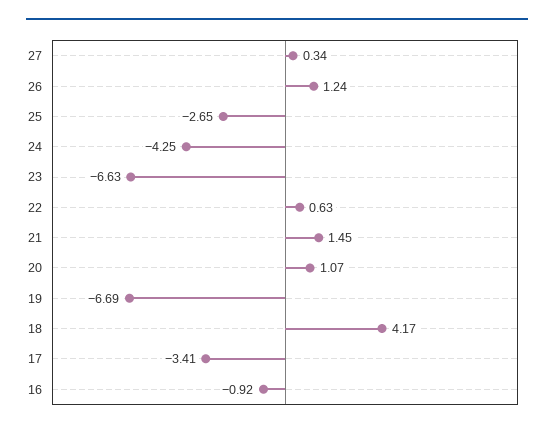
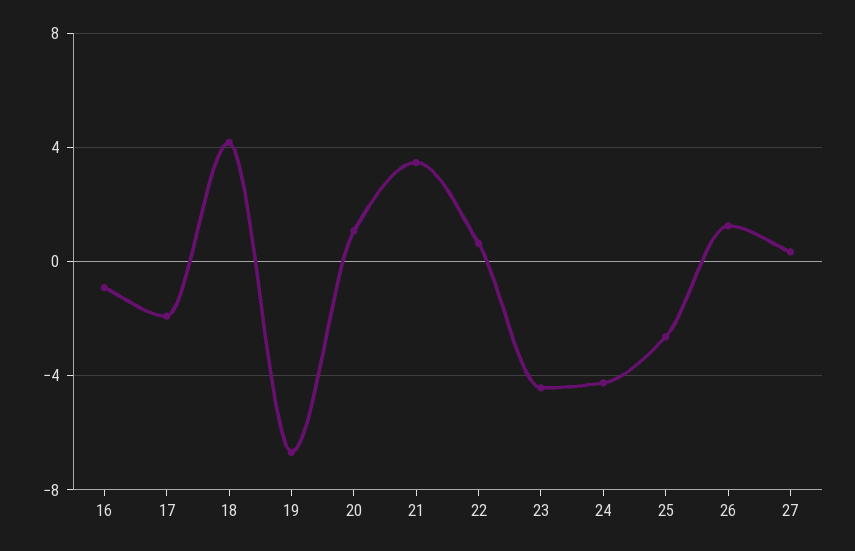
  {
    "27": 0.34,
    "26": 1.24,
    "25": -2.65,
    "24": -4.25,
-   "23": -6.63,
+   "23": -4.5,
    "22": 0.63,
-   "21": 1.45,
+   "21": 3.5,
    "20": 1.07,
    "19": -6.69,
    "18": 4.17,
-   "17": -3.41,
+   "17": -2,
    "16": -0.92
  }

